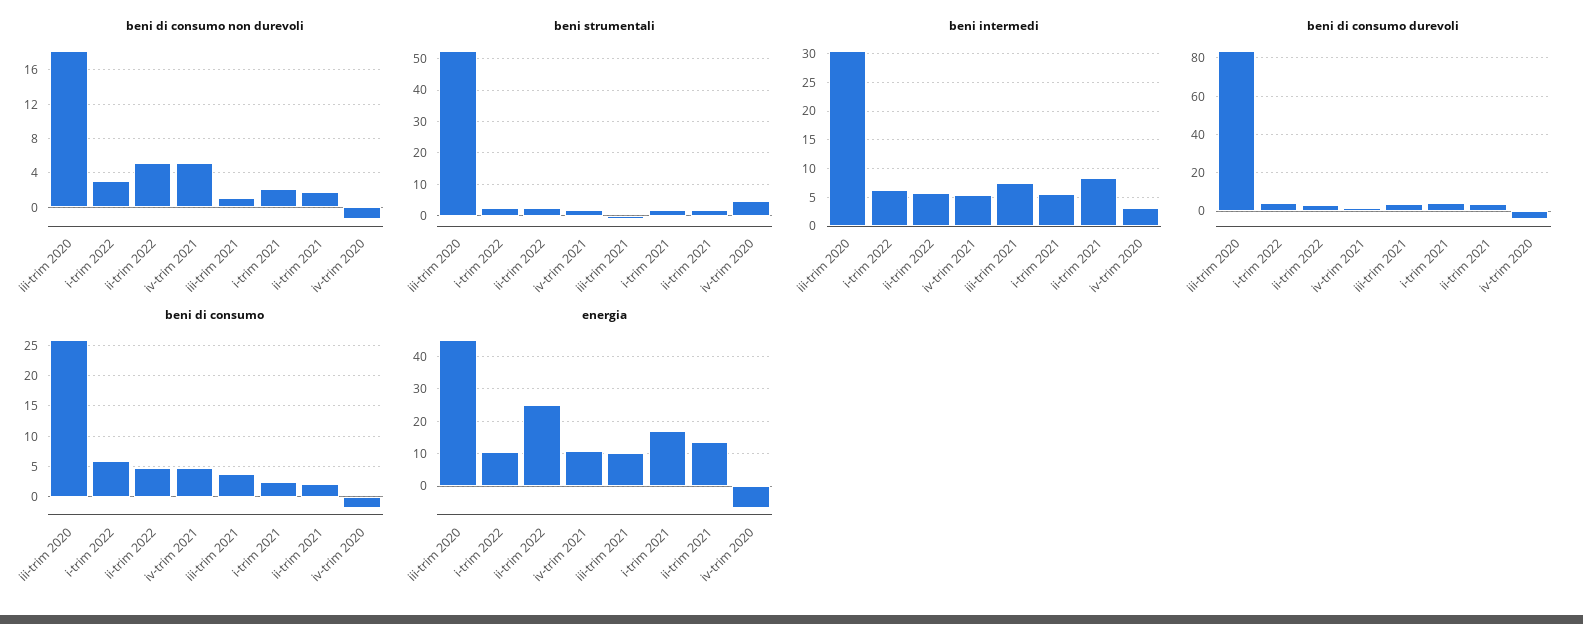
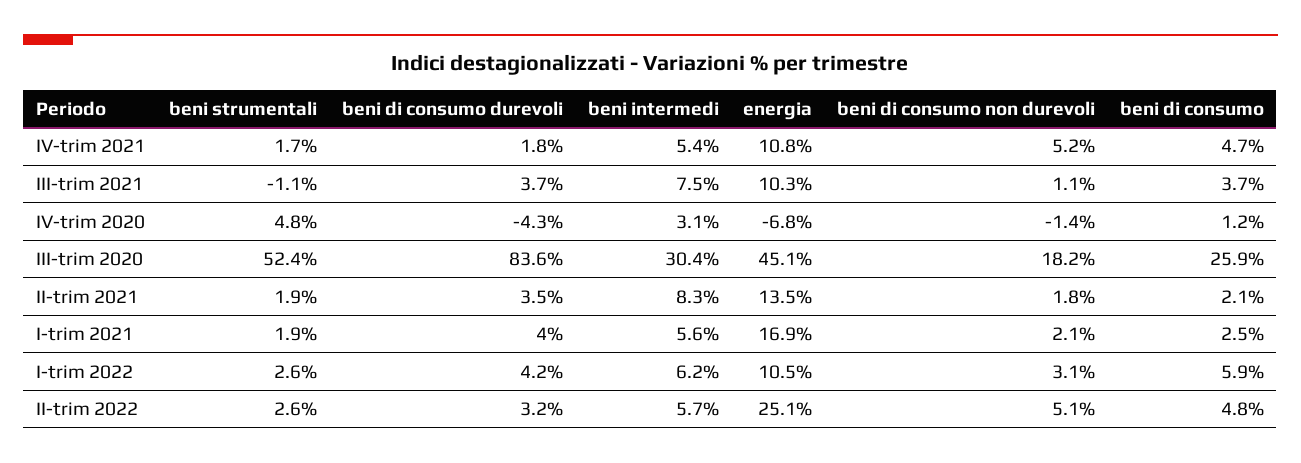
  {
    "beni di consumo non durevoli": {
      "iii-trim 2020": 18.2,
      "i-trim 2022": 3.1,
      "ii-trim 2022": 5.1,
      "iv-trim 2021": 5.2,
      "iii-trim 2021": 1.1,
      "i-trim 2021": 2.1,
      "ii-trim 2021": 1.8,
      "iv-trim 2020": -1.4
    },
    "beni strumentali": {
      "iii-trim 2020": 52.4,
      "i-trim 2022": 2.6,
      "ii-trim 2022": 2.6,
      "iv-trim 2021": 1.7,
      "iii-trim 2021": -1.1,
      "i-trim 2021": 1.9,
      "ii-trim 2021": 1.9,
      "iv-trim 2020": 4.8
    },
    "beni intermedi": {
      "iii-trim 2020": 30.4,
      "i-trim 2022": 6.2,
      "ii-trim 2022": 5.7,
      "iv-trim 2021": 5.4,
      "iii-trim 2021": 7.5,
      "i-trim 2021": 5.6,
      "ii-trim 2021": 8.3,
      "iv-trim 2020": 3.1
    },
    "beni di consumo durevoli": {
      "iii-trim 2020": 83.6,
      "i-trim 2022": 4.2,
      "ii-trim 2022": 3.2,
      "iv-trim 2021": 1.8,
      "iii-trim 2021": 3.7,
      "i-trim 2021": 4,
      "ii-trim 2021": 3.5,
      "iv-trim 2020": -4.3
    },
    "beni di consumo": {
      "iii-trim 2020": 25.9,
      "i-trim 2022": 5.9,
      "ii-trim 2022": 4.8,
      "iv-trim 2021": 4.7,
      "iii-trim 2021": 3.7,
      "i-trim 2021": 2.5,
      "ii-trim 2021": 2.1,
-     "iv-trim 2020": -2
+     "iv-trim 2020": 1.2
    },
    "energia": {
      "iii-trim 2020": 45.1,
      "i-trim 2022": 10.5,
      "ii-trim 2022": 25.1,
      "iv-trim 2021": 10.8,
      "iii-trim 2021": 10.3,
      "i-trim 2021": 16.9,
      "ii-trim 2021": 13.5,
      "iv-trim 2020": -6.8
    }
  }

